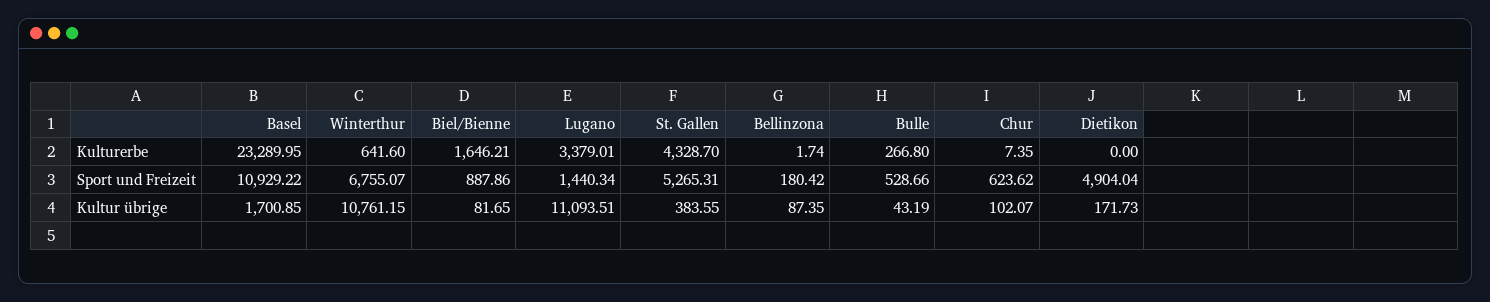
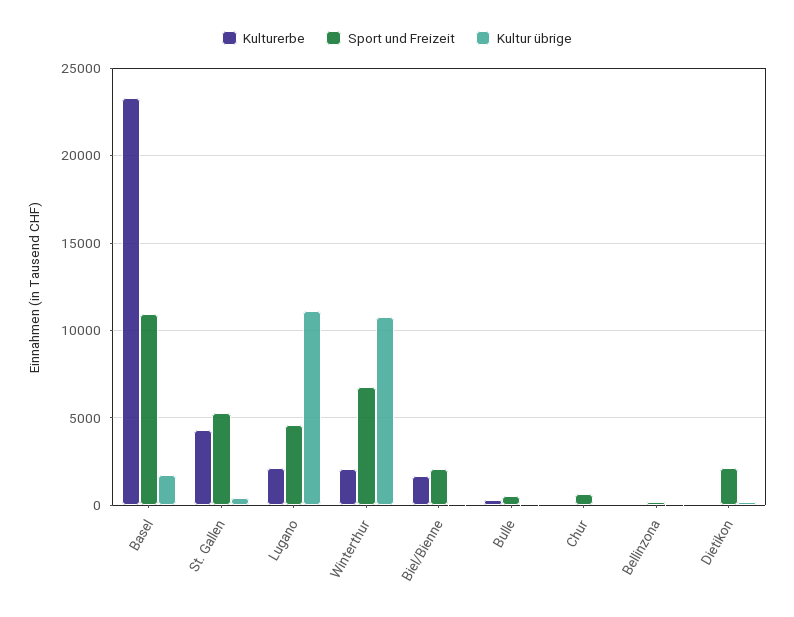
  {
    "Kulturerbe": {
      "Basel": 23289.95,
-     "Winterthur": 641.6,
+     "Winterthur": 2000,
      "Biel/Bienne": 1646.21,
-     "Lugano": 3379.01,
+     "Lugano": 2000,
      "St. Gallen": 4328.7,
      "Bellinzona": 1.74,
      "Bulle": 266.8,
      "Chur": 7.35,
      "Dietikon": 0
    },
    "Sport und Freizeit": {
      "Basel": 10929.22,
      "Winterthur": 6755.07,
-     "Biel/Bienne": 887.86,
+     "Biel/Bienne": 2000,
-     "Lugano": 1440.34,
+     "Lugano": 4500,
      "St. Gallen": 5265.31,
      "Bellinzona": 180.42,
      "Bulle": 528.66,
      "Chur": 623.62,
-     "Dietikon": 4904.04
+     "Dietikon": 2000
    },
    "Kultur übrige": {
      "Basel": 1700.85,
      "Winterthur": 10761.15,
      "Biel/Bienne": 81.65,
      "Lugano": 11093.51,
      "St. Gallen": 383.55,
      "Bellinzona": 87.35,
      "Bulle": 43.19,
      "Chur": 102.07,
      "Dietikon": 171.73
    }
  }

